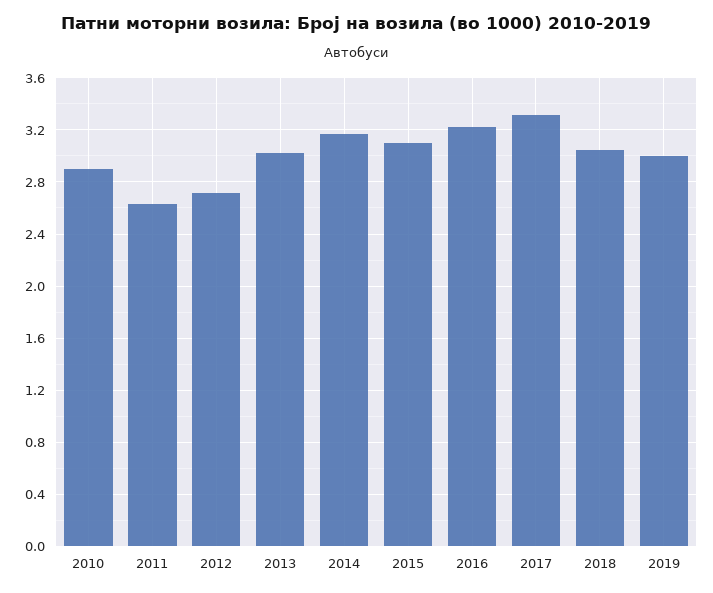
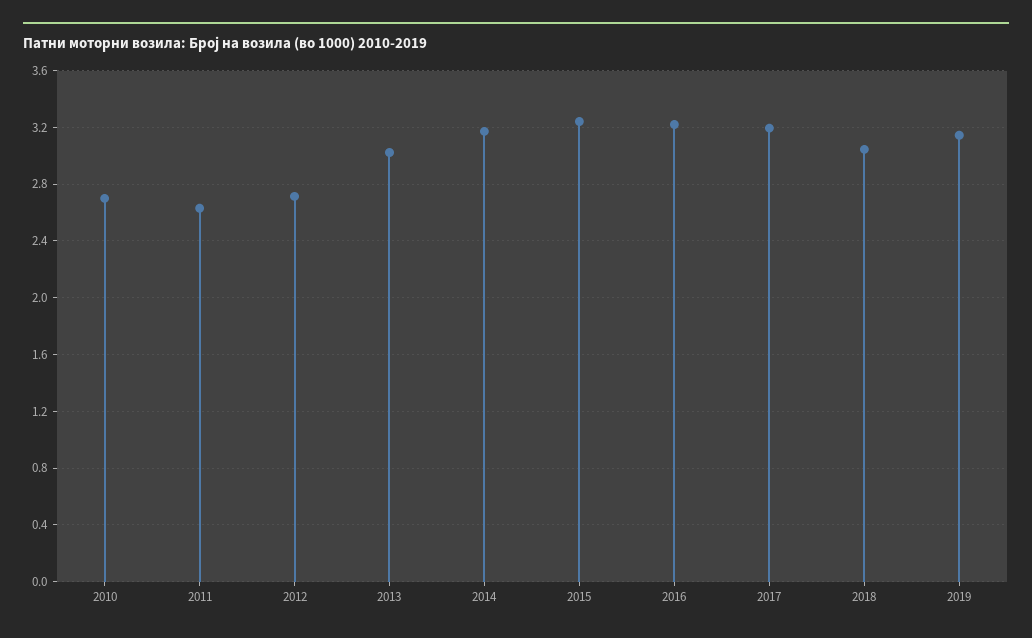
  {
-   "2010": 2.9,
+   "2010": 2.7,
    "2011": 2.65,
    "2012": 2.7,
    "2013": 3,
    "2014": 3.15,
-   "2015": 3.1,
+   "2015": 3.25,
    "2016": 3.2,
-   "2017": 3.3,
+   "2017": 3.2,
    "2018": 3.05,
-   "2019": 3
+   "2019": 3.15
  }

